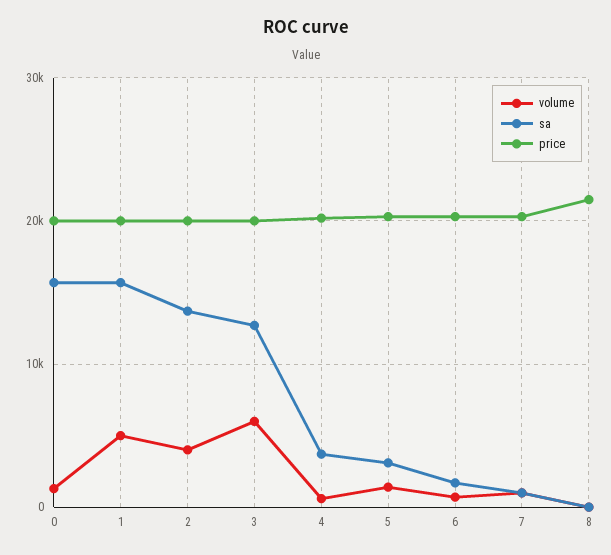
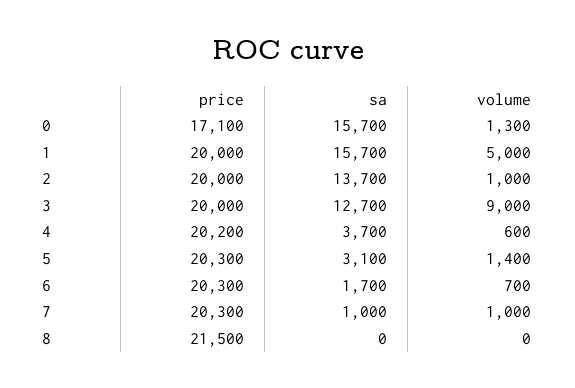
  {
    "volume": {
      "0": 1300,
      "1": 5000,
-     "2": 4000,
+     "2": 1000,
-     "3": 6000,
+     "3": 9000,
      "4": 600,
      "5": 1400,
      "6": 700,
      "7": 1000,
      "8": 0
    },
    "sa": {
      "0": 15700,
      "1": 15700,
      "2": 13700,
      "3": 12700,
      "4": 3700,
      "5": 3100,
      "6": 1700,
      "7": 1000,
      "8": 0
    },
    "price": {
-     "0": 20000,
+     "0": 17100,
      "1": 20000,
      "2": 20000,
      "3": 20000,
      "4": 20200,
      "5": 20300,
      "6": 20300,
      "7": 20300,
      "8": 21500
    }
  }

